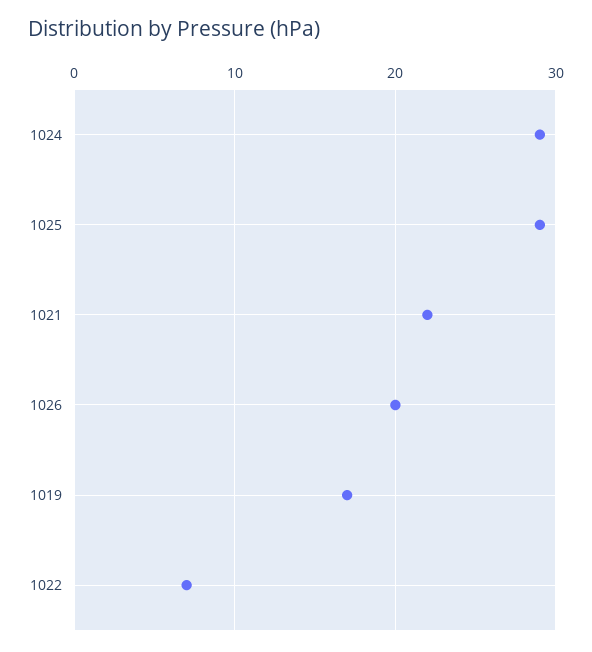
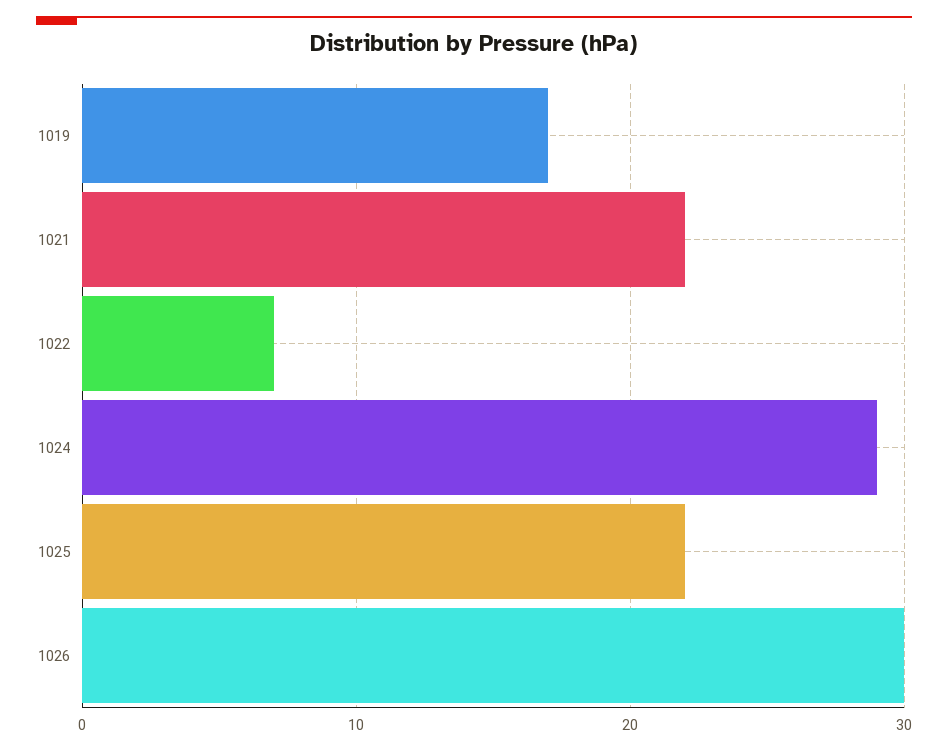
  {
    "1024": 29,
-   "1025": 29,
+   "1025": 22,
    "1021": 22,
-   "1026": 20,
+   "1026": 30,
    "1019": 17,
    "1022": 7
  }

